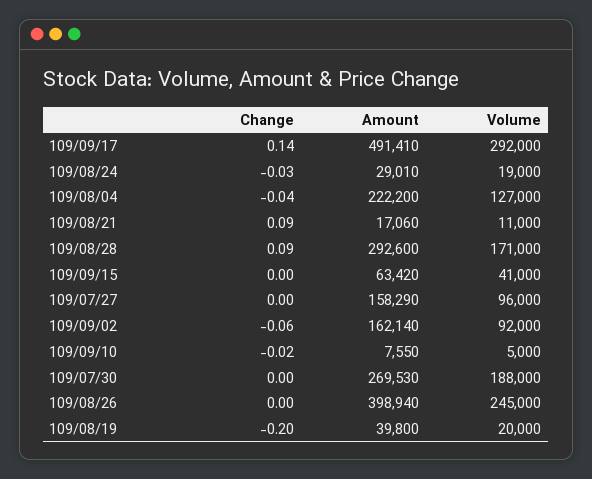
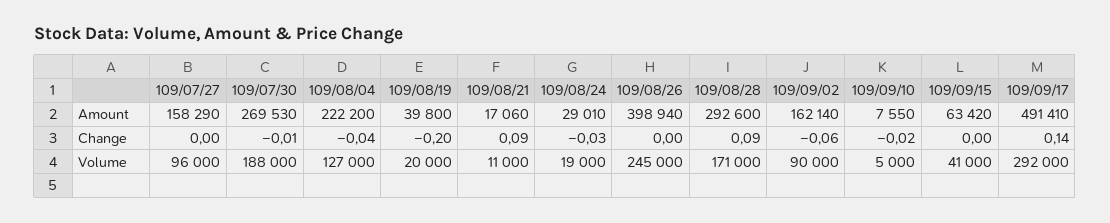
  {
    "Change": {
      "109/09/17": 0.14,
      "109/08/24": -0.03,
      "109/08/04": -0.04,
      "109/08/21": 0.09,
      "109/08/28": 0.09,
      "109/09/15": 0,
      "109/07/27": 0,
      "109/09/02": -0.06,
      "109/09/10": -0.02,
-     "109/07/30": 0,
+     "109/07/30": -0.01,
      "109/08/26": 0,
      "109/08/19": -0.2
    },
    "Amount": {
      "109/09/17": 491410,
      "109/08/24": 29010,
      "109/08/04": 222200,
      "109/08/21": 17060,
      "109/08/28": 292600,
      "109/09/15": 63420,
      "109/07/27": 158290,
      "109/09/02": 162140,
      "109/09/10": 7550,
      "109/07/30": 269530,
      "109/08/26": 398940,
      "109/08/19": 39800
    },
    "Volume": {
      "109/09/17": 292000,
      "109/08/24": 19000,
      "109/08/04": 127000,
      "109/08/21": 11000,
      "109/08/28": 171000,
      "109/09/15": 41000,
      "109/07/27": 96000,
-     "109/09/02": 92000,
+     "109/09/02": 90000,
      "109/09/10": 5000,
      "109/07/30": 188000,
      "109/08/26": 245000,
      "109/08/19": 20000
    }
  }

